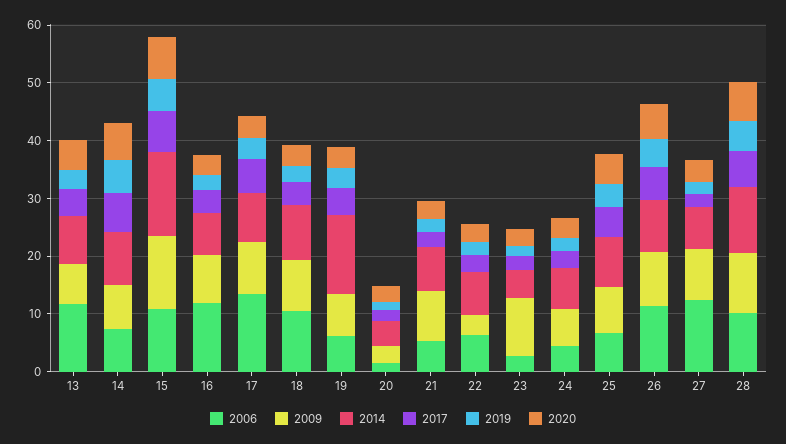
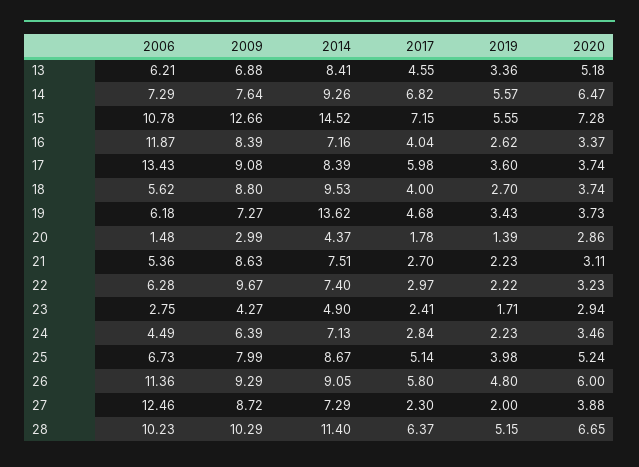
  {
    "2006": {
-     "13": 12,
+     "13": 6.21,
      "14": 7.29,
      "15": 10.78,
      "16": 11.87,
      "17": 13.43,
-     "18": 10,
+     "18": 5.62,
      "19": 6.18,
      "20": 1.48,
      "21": 5.36,
      "22": 6.28,
      "23": 2.75,
      "24": 4.49,
      "25": 6.73,
      "26": 11.36,
      "27": 12.46,
      "28": 10.23
    },
    "2009": {
      "13": 6.88,
      "14": 7.64,
      "15": 12.66,
      "16": 8.39,
      "17": 9.08,
      "18": 8.8,
      "19": 7.27,
      "20": 2.99,
      "21": 8.63,
-     "22": 4,
+     "22": 9.67,
-     "23": 10,
+     "23": 4.27,
      "24": 6.39,
      "25": 7.99,
      "26": 9.29,
      "27": 8.72,
      "28": 10.29
    },
    "2014": {
      "13": 8.41,
      "14": 9.26,
      "15": 14.52,
      "16": 7.16,
      "17": 8.39,
      "18": 9.53,
      "19": 13.62,
      "20": 4.37,
      "21": 7.51,
      "22": 7.4,
      "23": 4.9,
      "24": 7.13,
      "25": 8.67,
      "26": 9.05,
      "27": 7.29,
      "28": 11.4
    },
    "2017": {
      "13": 4.55,
      "14": 6.82,
      "15": 7.15,
      "16": 4.04,
      "17": 5.98,
      "18": 4,
      "19": 4.68,
      "20": 1.78,
      "21": 2.7,
      "22": 2.97,
      "23": 2.41,
      "24": 2.84,
      "25": 5.14,
      "26": 5.8,
      "27": 2.3,
      "28": 6.37
    },
    "2019": {
      "13": 3.36,
      "14": 5.57,
      "15": 5.55,
      "16": 2.62,
      "17": 3.6,
      "18": 2.7,
      "19": 3.43,
      "20": 1.39,
      "21": 2.23,
      "22": 2.22,
      "23": 1.71,
      "24": 2.23,
      "25": 3.98,
      "26": 4.8,
      "27": 2,
      "28": 5.15
    },
    "2020": {
      "13": 5.18,
      "14": 6.47,
      "15": 7.28,
      "16": 3.37,
      "17": 3.74,
      "18": 3.74,
      "19": 3.73,
      "20": 2.86,
      "21": 3.11,
      "22": 3.23,
      "23": 2.94,
      "24": 3.46,
      "25": 5.24,
      "26": 6,
      "27": 3.88,
      "28": 6.65
    }
  }

